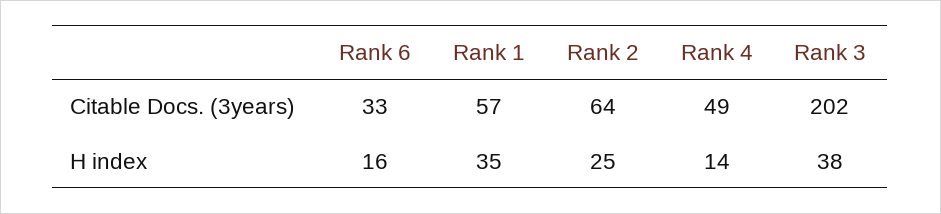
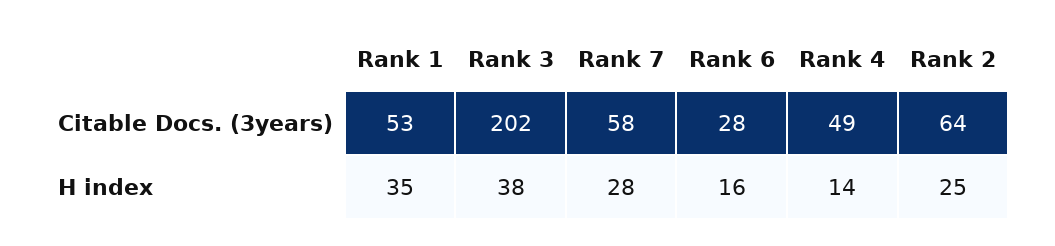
  {
    "Rank 6": {
-     "Citable Docs. (3years)": 33,
+     "Citable Docs. (3years)": 28,
      "H index": 16
    },
    "Rank 1": {
-     "Citable Docs. (3years)": 57,
+     "Citable Docs. (3years)": 53,
      "H index": 35
    },
    "Rank 2": {
      "Citable Docs. (3years)": 64,
      "H index": 25
    },
    "Rank 4": {
      "Citable Docs. (3years)": 49,
      "H index": 14
    },
    "Rank 3": {
      "Citable Docs. (3years)": 202,
      "H index": 38
-   }
+   },
+   "Rank 7": {
+     "Citable Docs. (3years)": 58,
+     "H index": 28
+   }
  }

